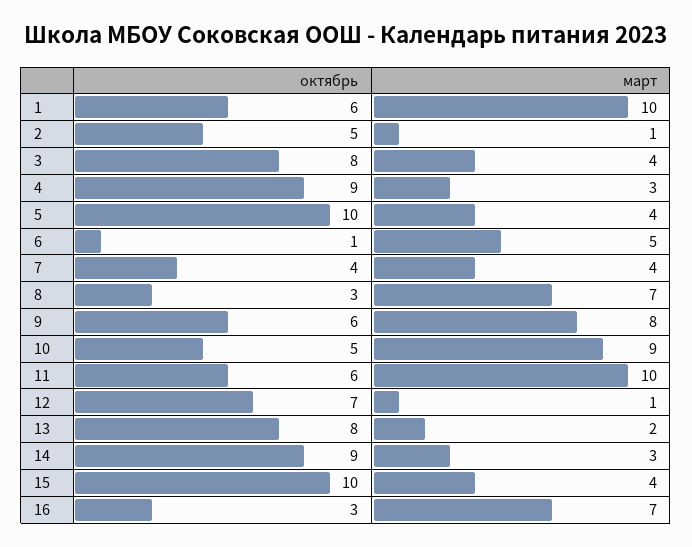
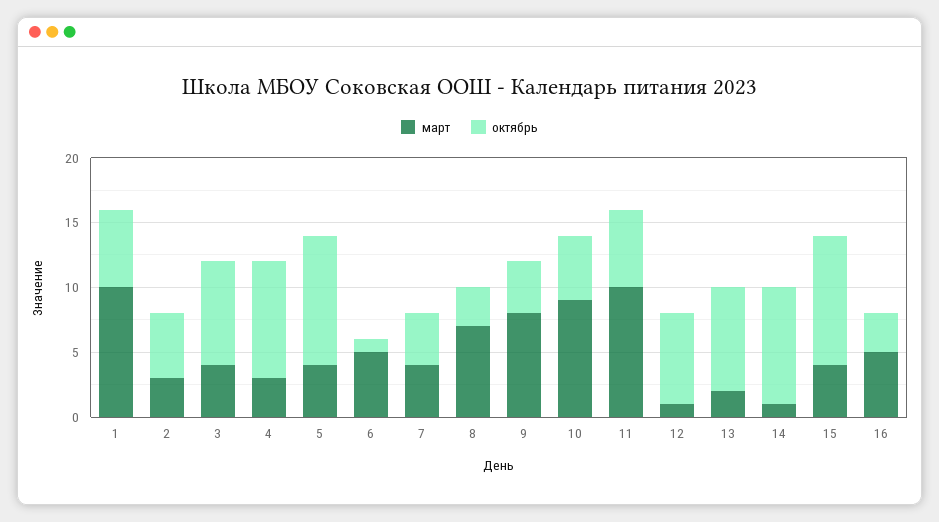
  {
    "октябрь": {
      "1": 6,
      "2": 5,
      "3": 8,
      "4": 9,
      "5": 10,
      "6": 1,
      "7": 4,
      "8": 3,
-     "9": 6,
+     "9": 4,
      "10": 5,
      "11": 6,
      "12": 7,
      "13": 8,
      "14": 9,
      "15": 10,
      "16": 3
    },
    "март": {
      "1": 10,
-     "2": 1,
+     "2": 3,
      "3": 4,
      "4": 3,
      "5": 4,
      "6": 5,
      "7": 4,
      "8": 7,
      "9": 8,
      "10": 9,
      "11": 10,
      "12": 1,
      "13": 2,
-     "14": 3,
+     "14": 1,
      "15": 4,
-     "16": 7
+     "16": 5
    }
  }

